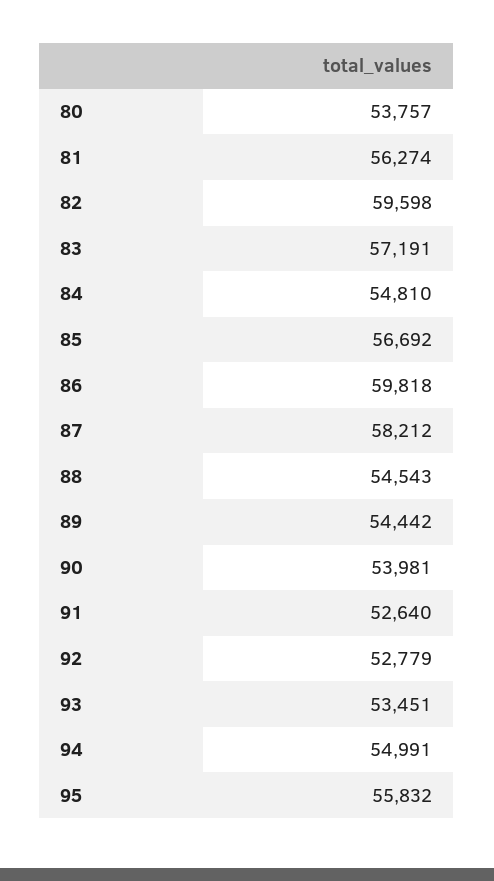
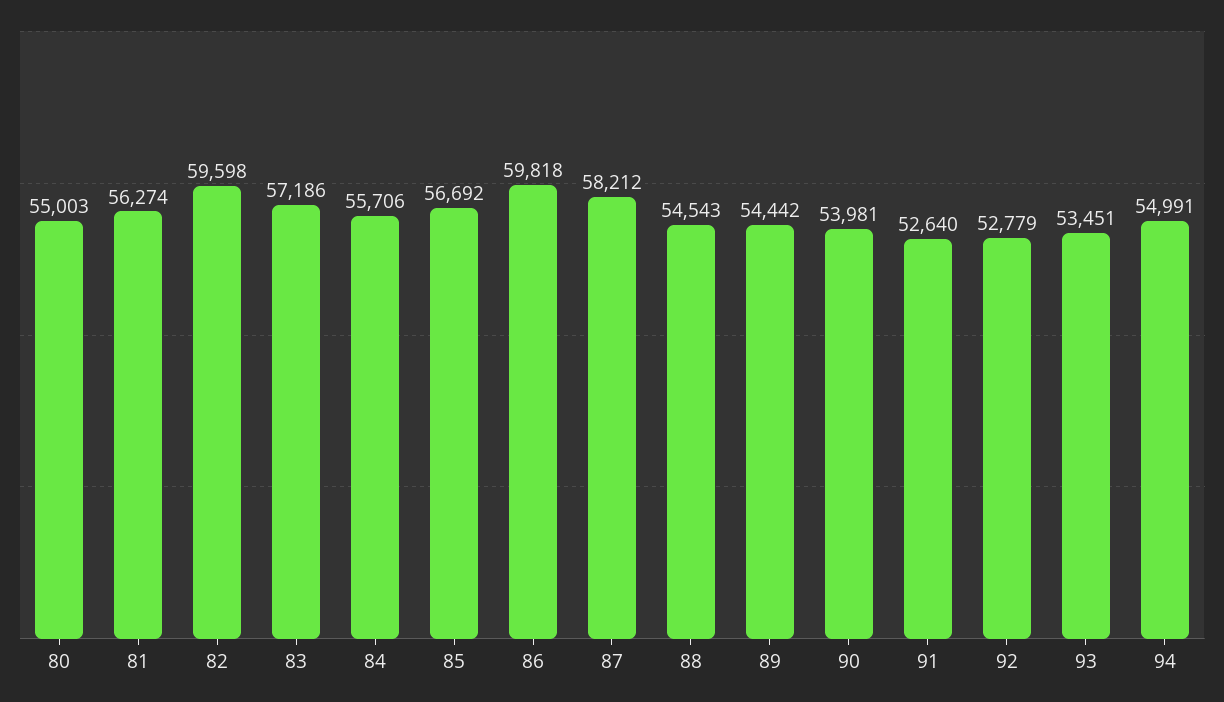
  {
-   "80": 53757,
+   "80": 55003,
    "81": 56274,
    "82": 59598,
-   "83": 57191,
+   "83": 57186,
-   "84": 54810,
+   "84": 55706,
    "85": 56692,
    "86": 59818,
    "87": 58212,
    "88": 54543,
    "89": 54442,
    "90": 53981,
    "91": 52640,
    "92": 52779,
    "93": 53451,
-   "94": 54991,
+   "94": 54991
-   "95": 55832
  }

